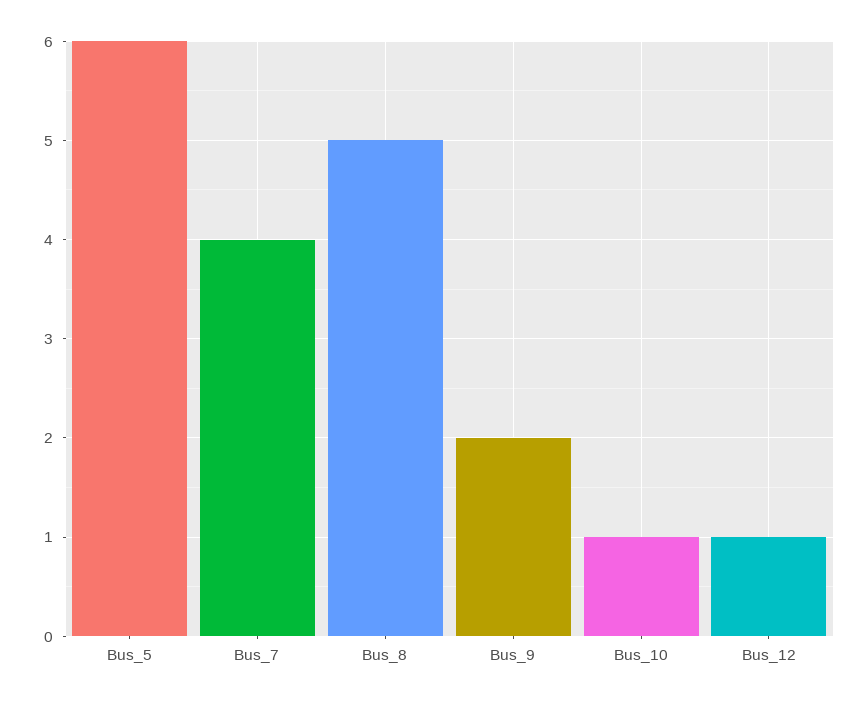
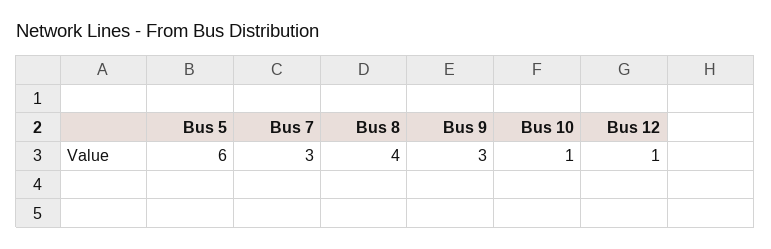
  {
    "Bus_5": 6,
-   "Bus_7": 4,
+   "Bus_7": 3,
-   "Bus_8": 5,
+   "Bus_8": 4,
-   "Bus_9": 2,
+   "Bus_9": 3,
    "Bus_10": 1,
    "Bus_12": 1
  }

